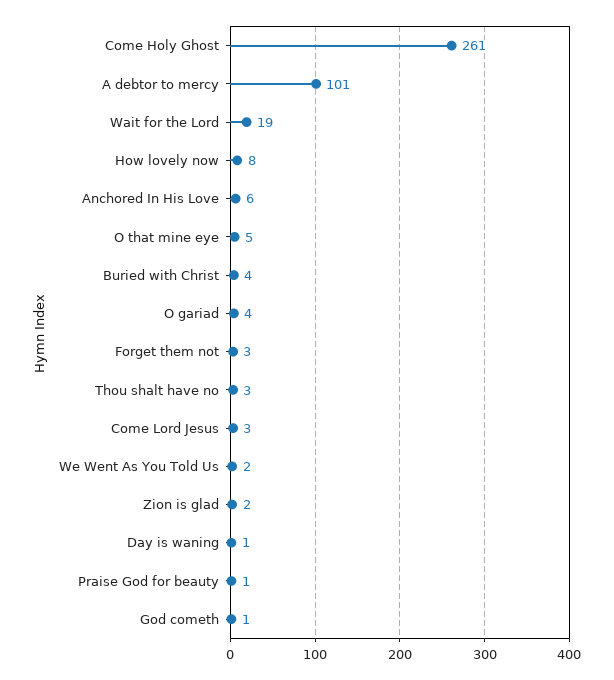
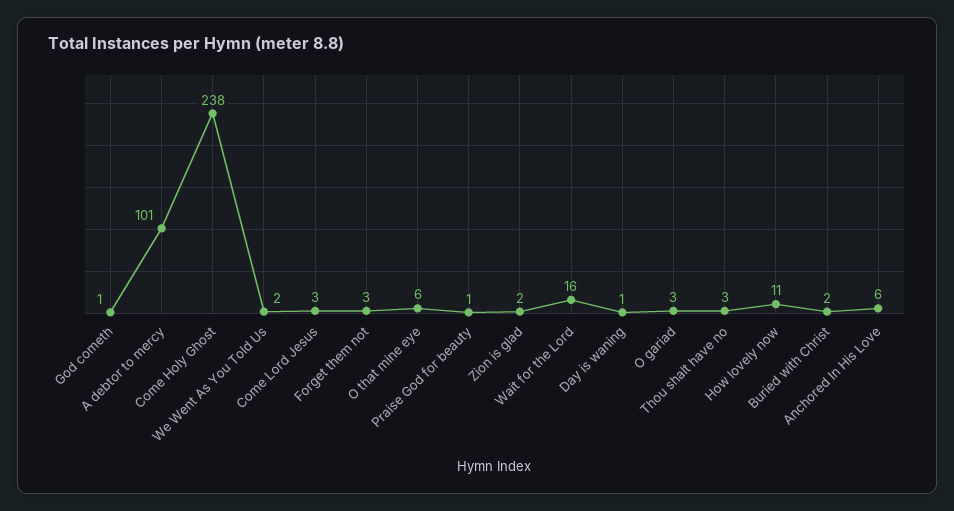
  {
-   "Come Holy Ghost": 261,
+   "Come Holy Ghost": 238,
    "A debtor to mercy": 101,
-   "Wait for the Lord": 19,
+   "Wait for the Lord": 16,
-   "How lovely now": 8,
+   "How lovely now": 11,
    "Anchored In His Love": 6,
-   "O that mine eye": 5,
+   "O that mine eye": 6,
-   "Buried with Christ": 4,
+   "Buried with Christ": 2,
-   "O gariad": 4,
+   "O gariad": 3,
    "Forget them not": 3,
    "Thou shalt have no": 3,
    "Come Lord Jesus": 3,
    "We Went As You Told Us": 2,
    "Zion is glad": 2,
    "Day is waning": 1,
    "Praise God for beauty": 1,
    "God cometh": 1
  }

